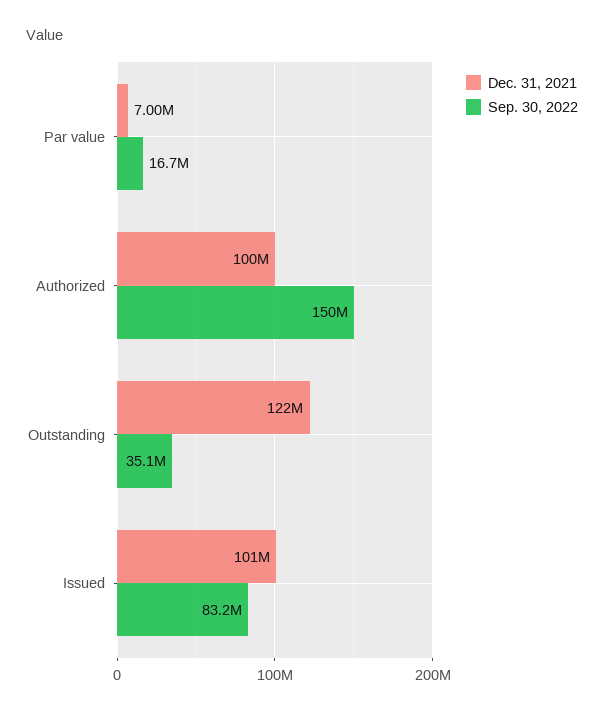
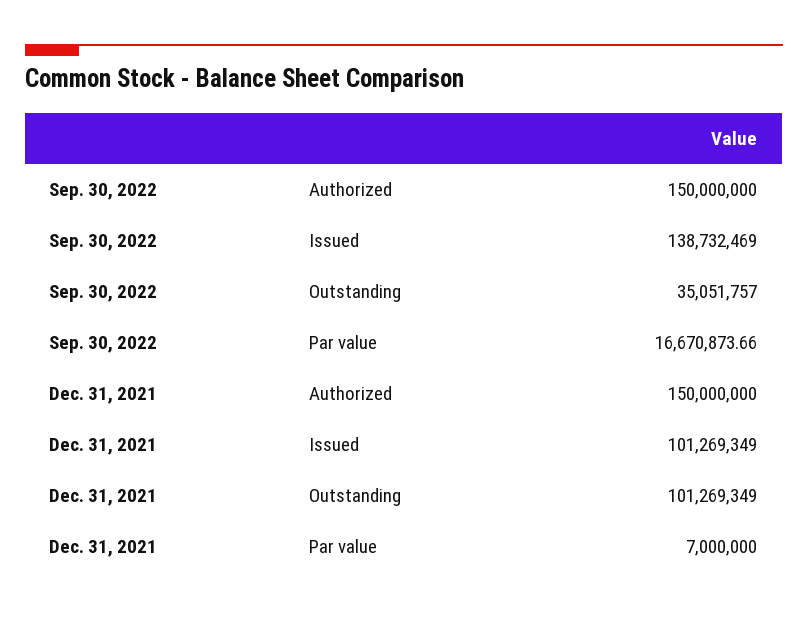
  {
    "Dec. 31, 2021": {
      "Par value": 7000000,
-     "Authorized": 100000000,
+     "Authorized": 150000000,
-     "Outstanding": 122000000,
+     "Outstanding": 101269349,
      "Issued": 101269349
    },
    "Sep. 30, 2022": {
      "Par value": 16670873.66,
      "Authorized": 150000000,
      "Outstanding": 35051757,
-     "Issued": 83200000
+     "Issued": 138732469
    }
  }

